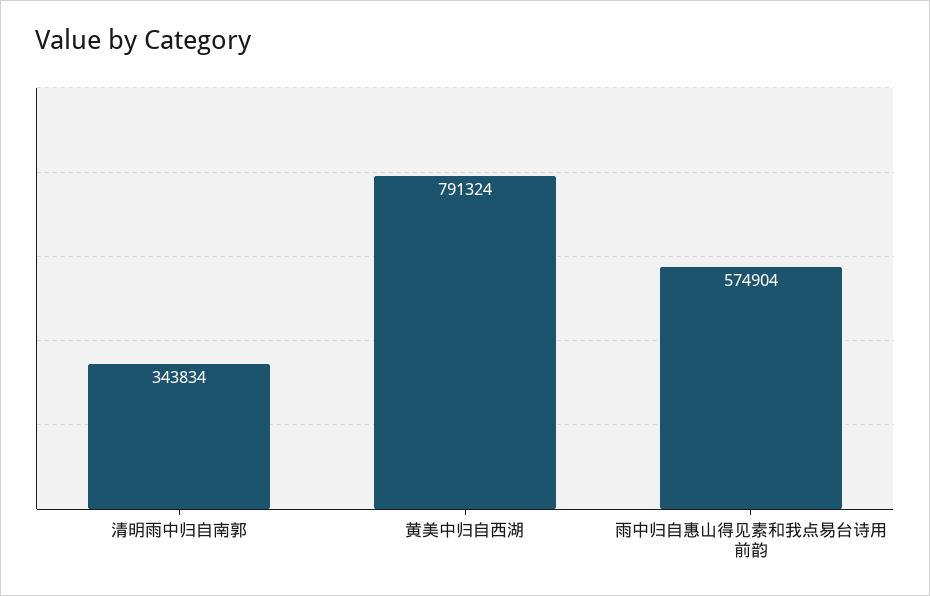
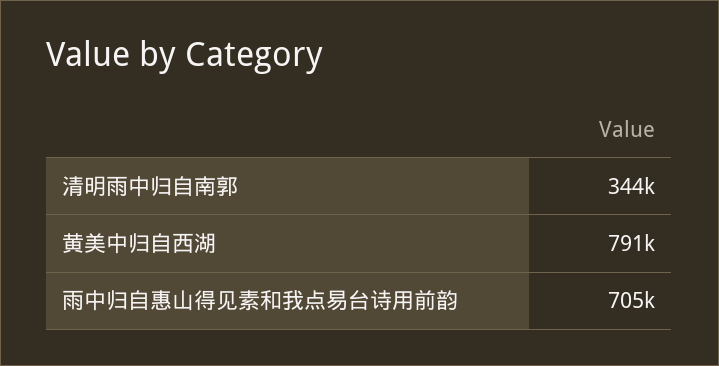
  {
    "清明雨中归自南郭": 343834,
    "黄美中归自西湖": 791324,
-   "雨中归自惠山得见素和我点易台诗用前韵": 574904
+   "雨中归自惠山得见素和我点易台诗用前韵": 705000
  }

